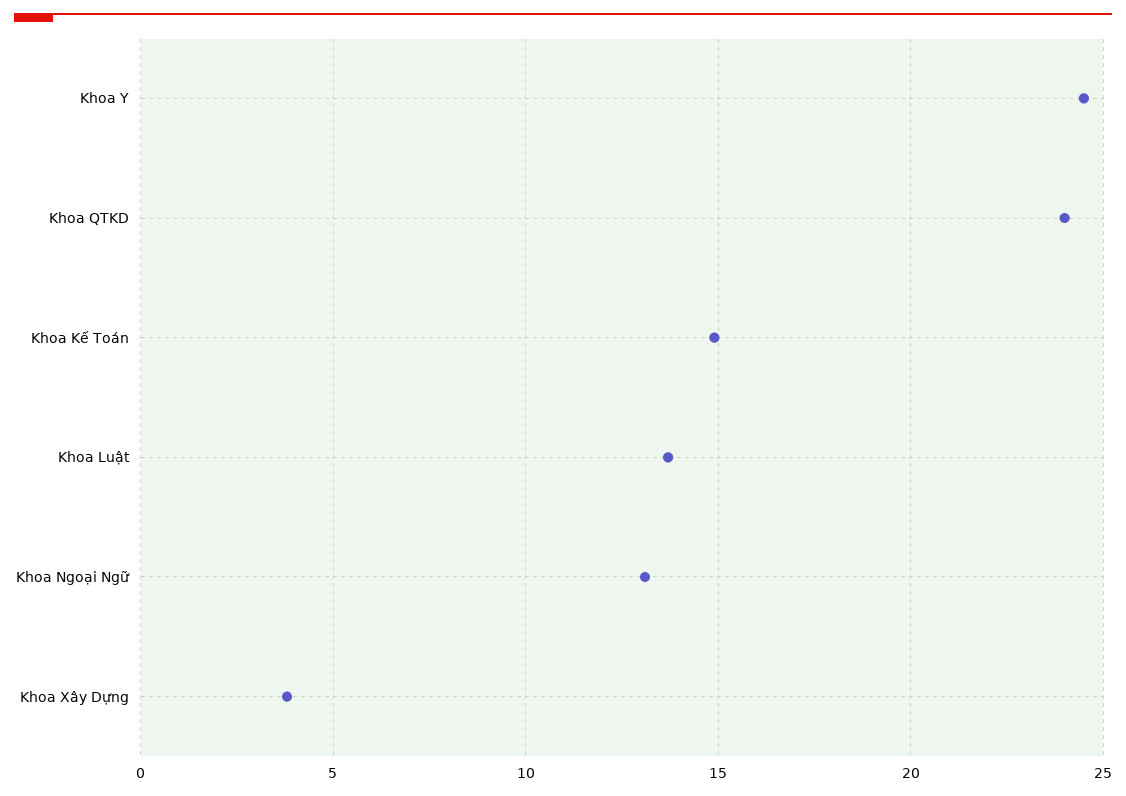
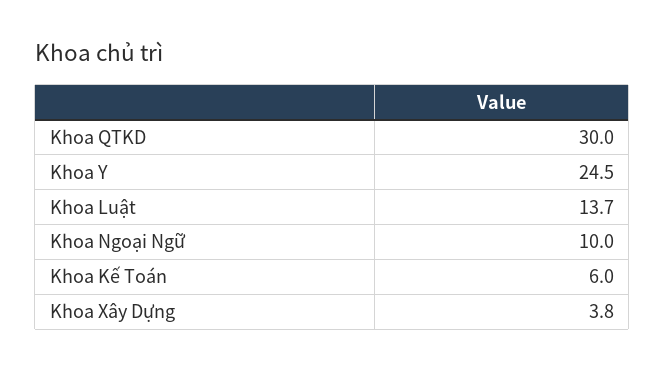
  {
    "Khoa Y": 24.5,
-   "Khoa QTKD": 24,
+   "Khoa QTKD": 30,
-   "Khoa Kế Toán": 15,
+   "Khoa Kế Toán": 6,
    "Khoa Luật": 13.7,
-   "Khoa Ngoại Ngữ": 13,
+   "Khoa Ngoại Ngữ": 10,
    "Khoa Xây Dựng": 3.8
  }

